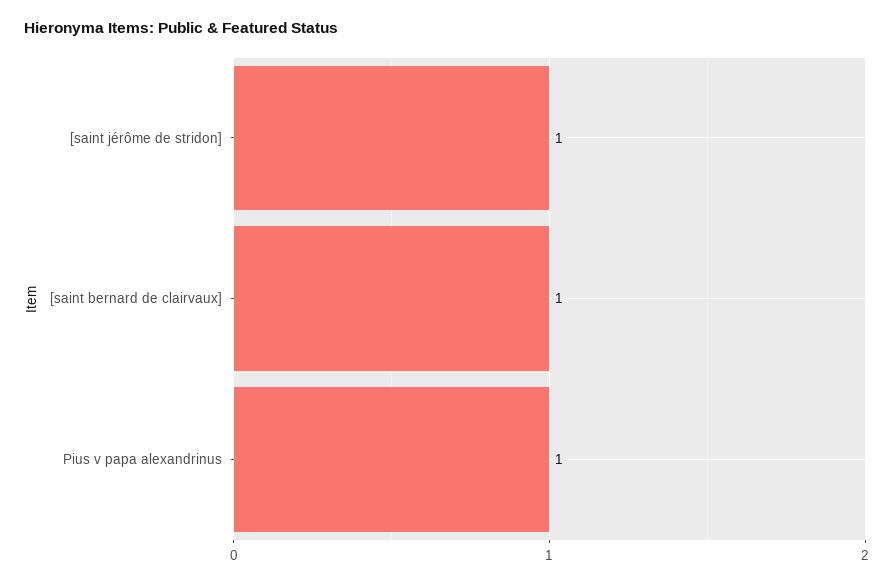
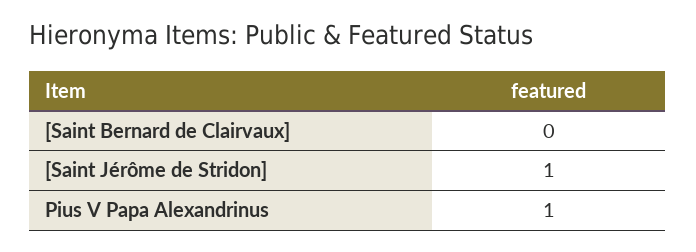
  {
    "[saint jérôme de stridon]": 1,
-   "[saint bernard de clairvaux]": 1,
+   "[saint bernard de clairvaux]": 0,
    "Pius v papa alexandrinus": 1
  }

